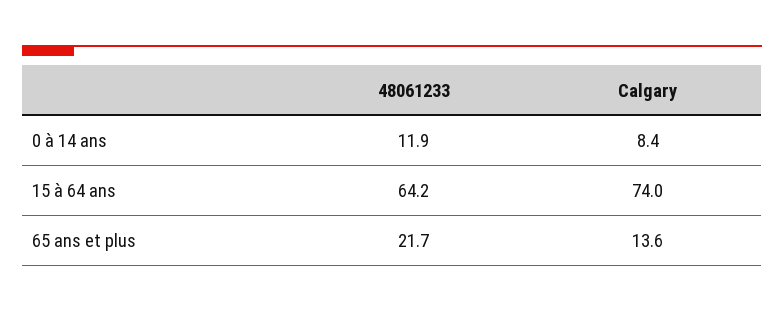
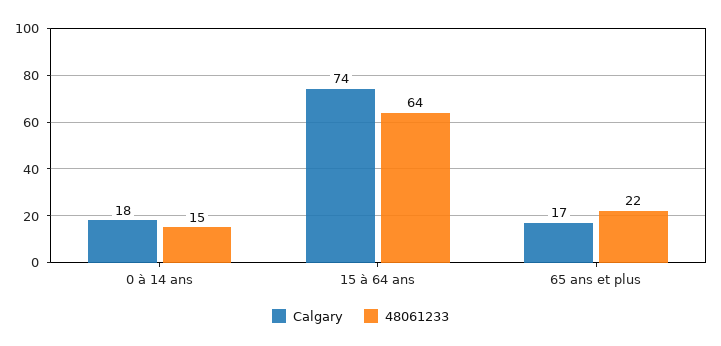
  {
    "48061233": {
-     "0 à 14 ans": 11.9,
+     "0 à 14 ans": 15,
      "15 à 64 ans": 64.2,
      "65 ans et plus": 21.7
    },
    "Calgary": {
-     "0 à 14 ans": 8.4,
+     "0 à 14 ans": 18,
      "15 à 64 ans": 74,
-     "65 ans et plus": 13.6
+     "65 ans et plus": 17
    }
  }

